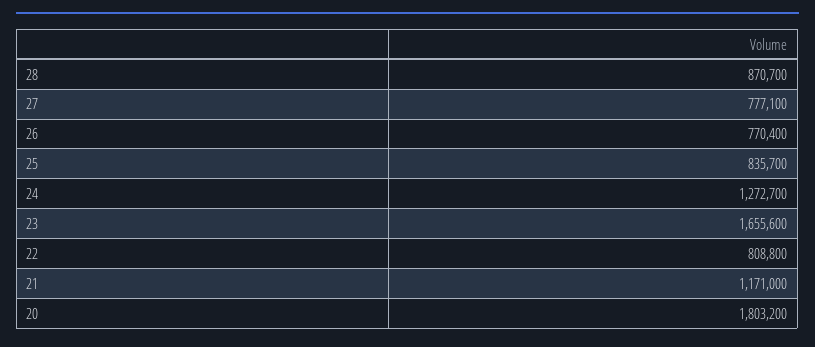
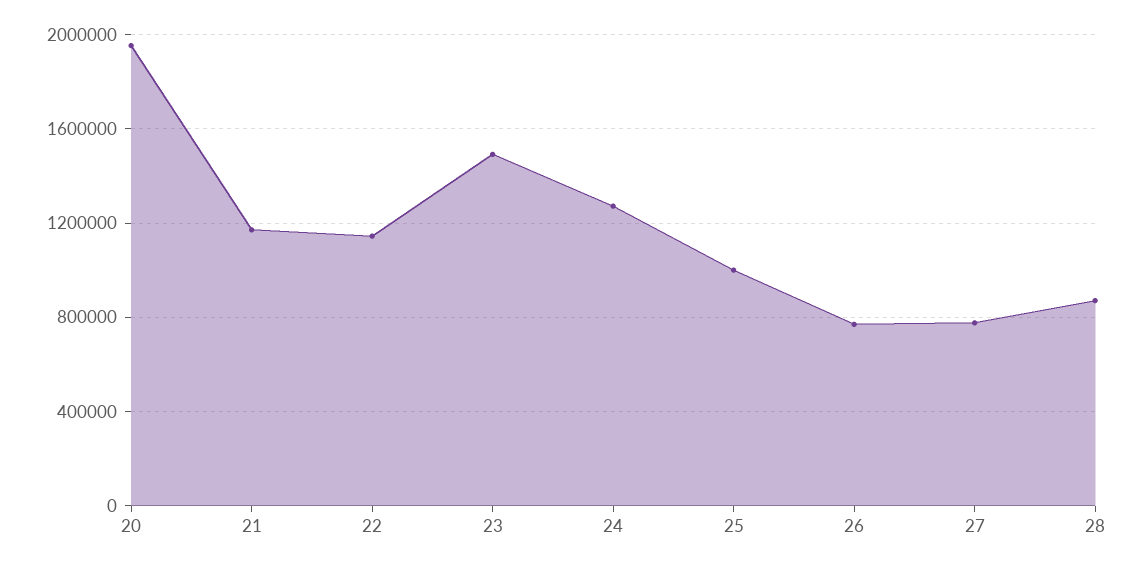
  {
    "28": 870700,
    "27": 777100,
    "26": 770400,
-   "25": 835700,
+   "25": 1000000,
    "24": 1272700,
-   "23": 1655600,
+   "23": 1500000,
-   "22": 808800,
+   "22": 1150000,
    "21": 1171000,
-   "20": 1803200
+   "20": 1950000
  }

